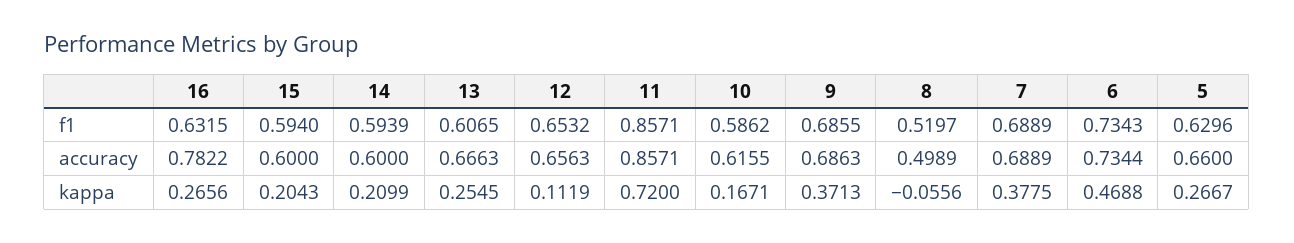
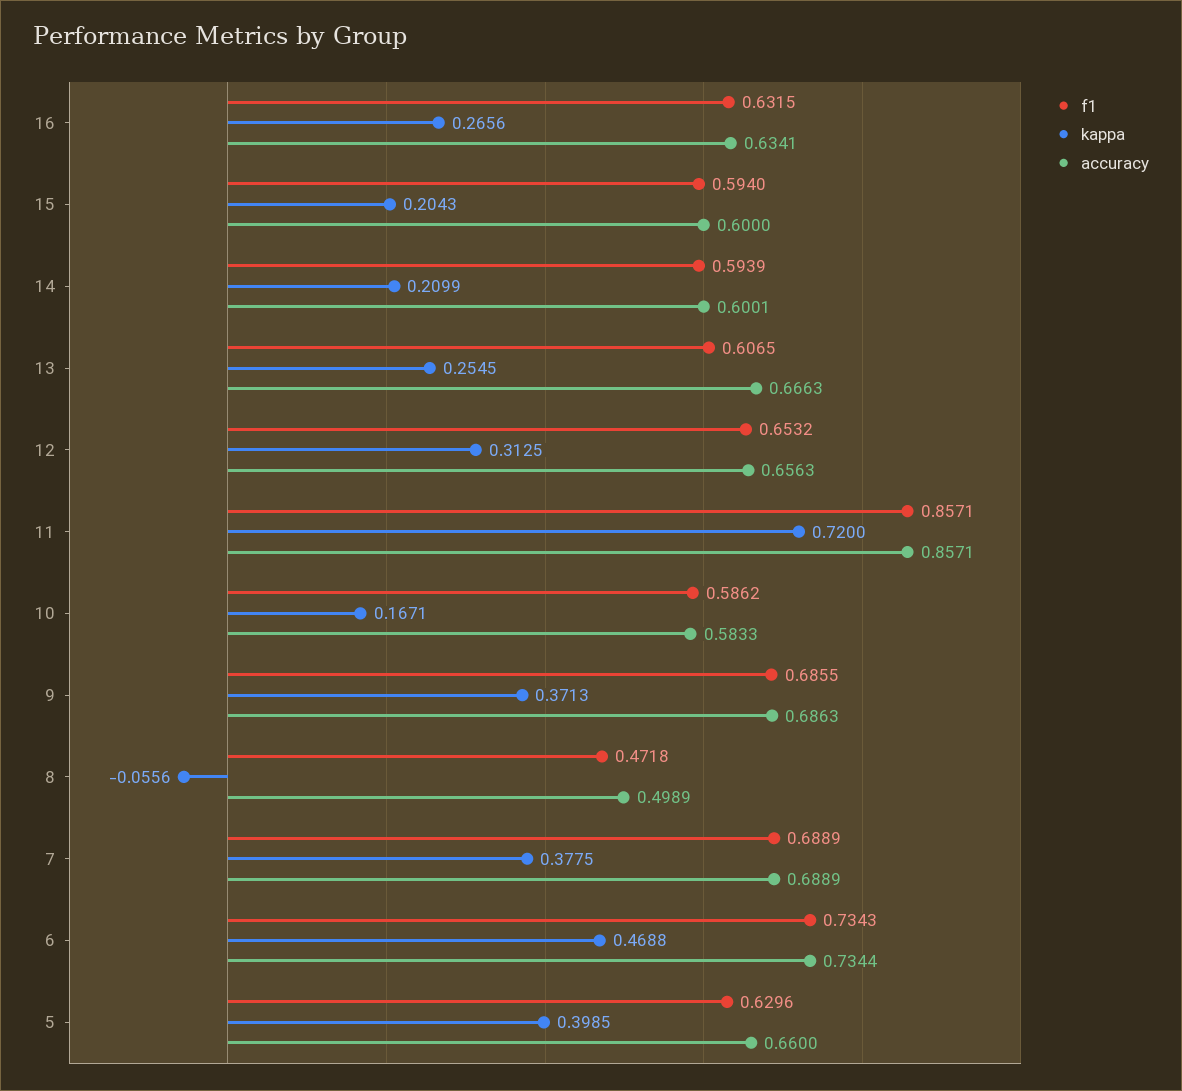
  {
    "f1": {
      "16": 0.6315,
      "15": 0.594,
      "14": 0.5939,
      "13": 0.6065,
      "12": 0.6532,
      "11": 0.8571,
      "10": 0.5862,
      "9": 0.6855,
-     "8": 0.5197,
+     "8": 0.4718,
      "7": 0.6889,
      "6": 0.7343,
      "5": 0.6296
    },
    "accuracy": {
-     "16": 0.7822,
+     "16": 0.6341,
      "15": 0.6,
-     "14": 0.6,
+     "14": 0.6001,
      "13": 0.6663,
      "12": 0.6563,
      "11": 0.8571,
-     "10": 0.6155,
+     "10": 0.5833,
      "9": 0.6863,
      "8": 0.4989,
      "7": 0.6889,
      "6": 0.7344,
      "5": 0.66
    },
    "kappa": {
      "16": 0.2656,
      "15": 0.2043,
      "14": 0.2099,
      "13": 0.2545,
-     "12": 0.1119,
+     "12": 0.3125,
      "11": 0.72,
      "10": 0.1671,
      "9": 0.3713,
      "8": -0.0556,
      "7": 0.3775,
      "6": 0.4688,
-     "5": 0.2667
+     "5": 0.3985
    }
  }

